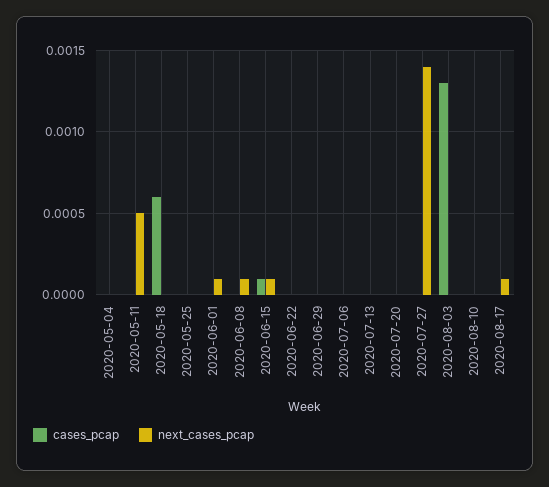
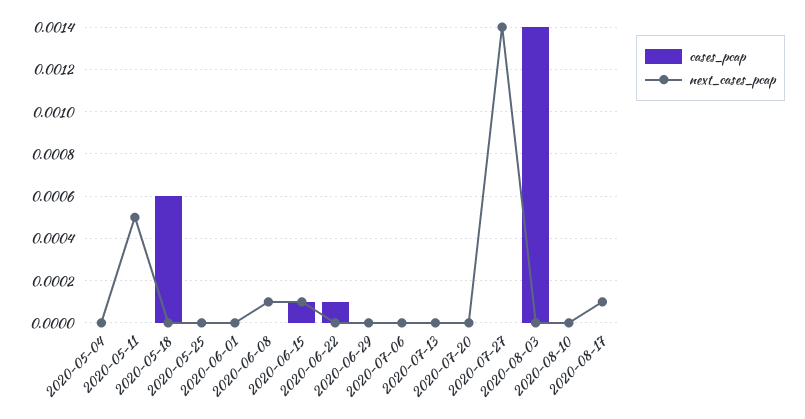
  {
    "cases_pcap": {
      "2020-05-04": 0,
      "2020-05-11": 0,
      "2020-05-18": 0.0006,
      "2020-05-25": 0,
      "2020-06-01": 0,
      "2020-06-08": 0,
      "2020-06-15": 0.0001,
-     "2020-06-22": 0,
+     "2020-06-22": 0.0001,
      "2020-06-29": 0,
      "2020-07-06": 0,
      "2020-07-13": 0,
      "2020-07-20": 0,
      "2020-07-27": 0,
-     "2020-08-03": 0.0013,
+     "2020-08-03": 0.0014,
      "2020-08-10": 0,
      "2020-08-17": 0
    },
    "next_cases_pcap": {
      "2020-05-04": 0,
      "2020-05-11": 0.0005,
      "2020-05-18": 0,
      "2020-05-25": 0,
-     "2020-06-01": 0.0001,
+     "2020-06-01": 0,
      "2020-06-08": 0.0001,
      "2020-06-15": 0.0001,
      "2020-06-22": 0,
      "2020-06-29": 0,
      "2020-07-06": 0,
      "2020-07-13": 0,
      "2020-07-20": 0,
      "2020-07-27": 0.0014,
      "2020-08-03": 0,
      "2020-08-10": 0,
      "2020-08-17": 0.0001
    }
  }

